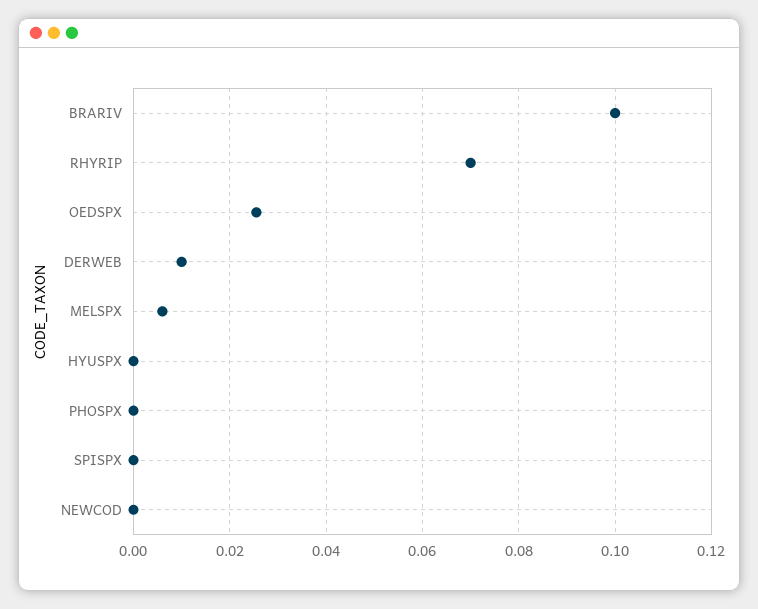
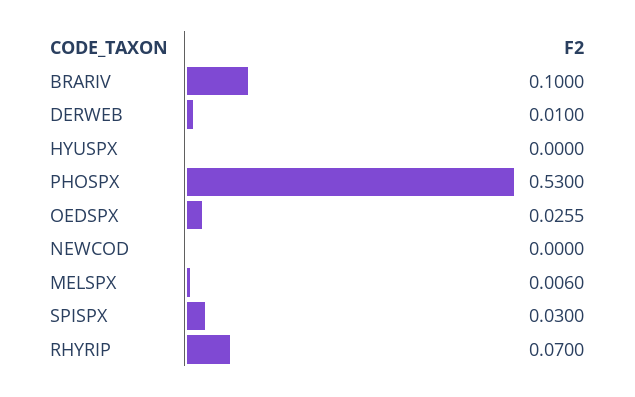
  {
    "BRARIV": 0.1,
    "RHYRIP": 0.07,
    "OEDSPX": 0.0255,
    "DERWEB": 0.01,
    "MELSPX": 0.006,
    "HYUSPX": 0,
-   "PHOSPX": 0,
+   "PHOSPX": 0.53,
-   "SPISPX": 0,
+   "SPISPX": 0.03,
    "NEWCOD": 0
  }

